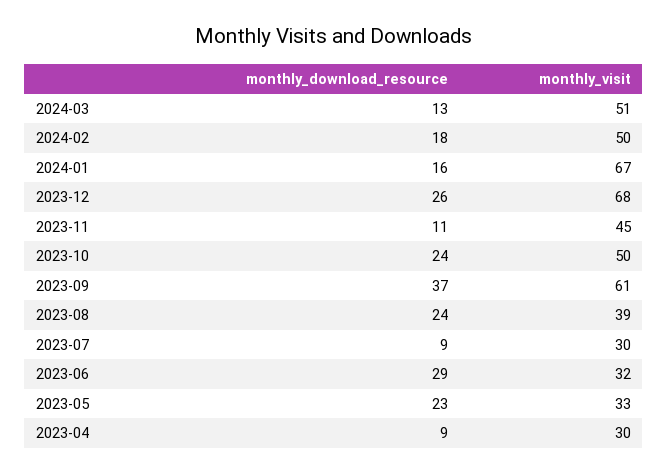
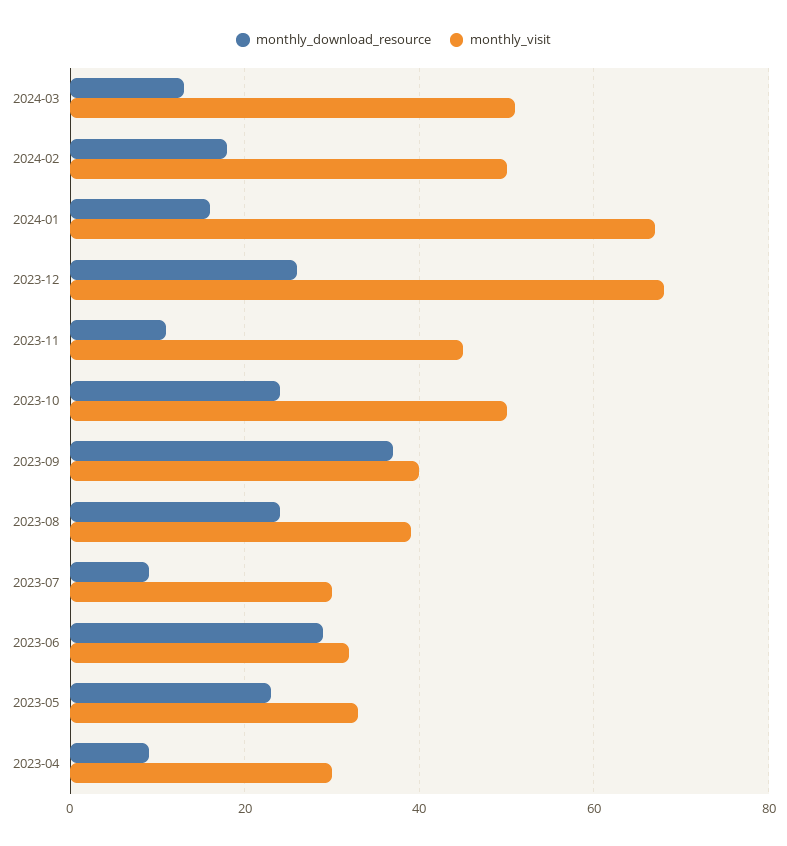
  {
    "monthly_download_resource": {
      "2024-03": 13,
      "2024-02": 18,
      "2024-01": 16,
      "2023-12": 26,
      "2023-11": 11,
      "2023-10": 24,
      "2023-09": 37,
      "2023-08": 24,
      "2023-07": 9,
      "2023-06": 29,
      "2023-05": 23,
      "2023-04": 9
    },
    "monthly_visit": {
      "2024-03": 51,
      "2024-02": 50,
      "2024-01": 67,
      "2023-12": 68,
      "2023-11": 45,
      "2023-10": 50,
-     "2023-09": 61,
+     "2023-09": 40,
      "2023-08": 39,
      "2023-07": 30,
      "2023-06": 32,
      "2023-05": 33,
      "2023-04": 30
    }
  }

